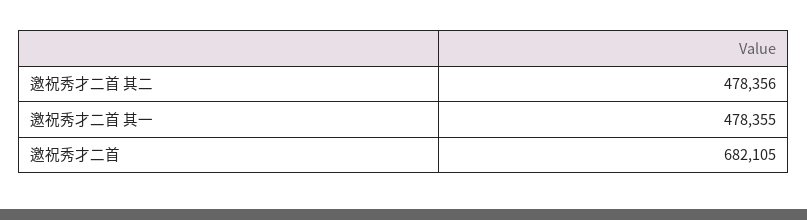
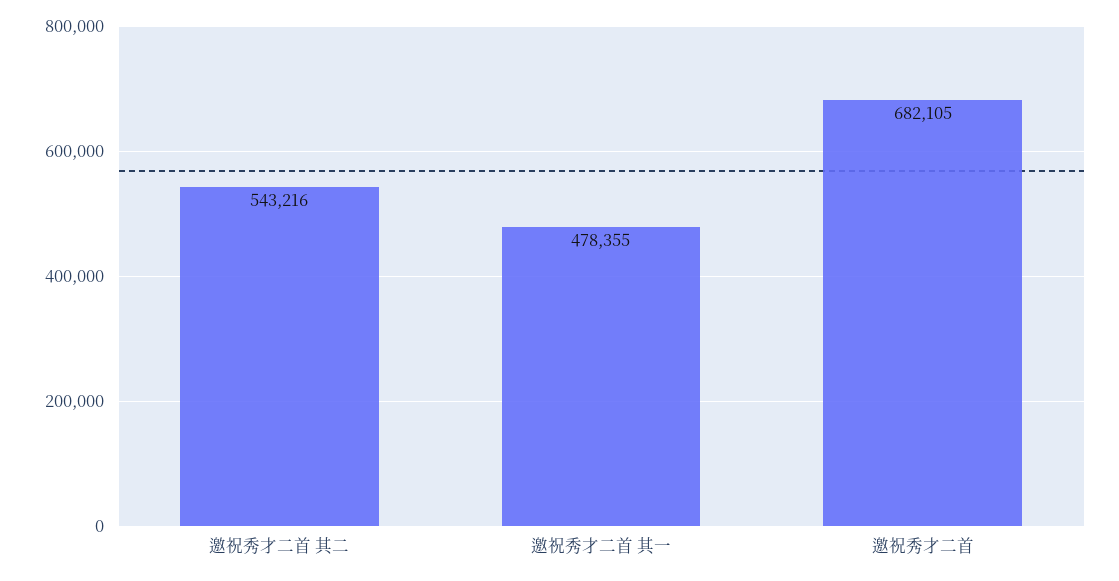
  {
-   "邀祝秀才二首 其二": 478356,
+   "邀祝秀才二首 其二": 543216,
    "邀祝秀才二首 其一": 478355,
    "邀祝秀才二首": 682105
  }

